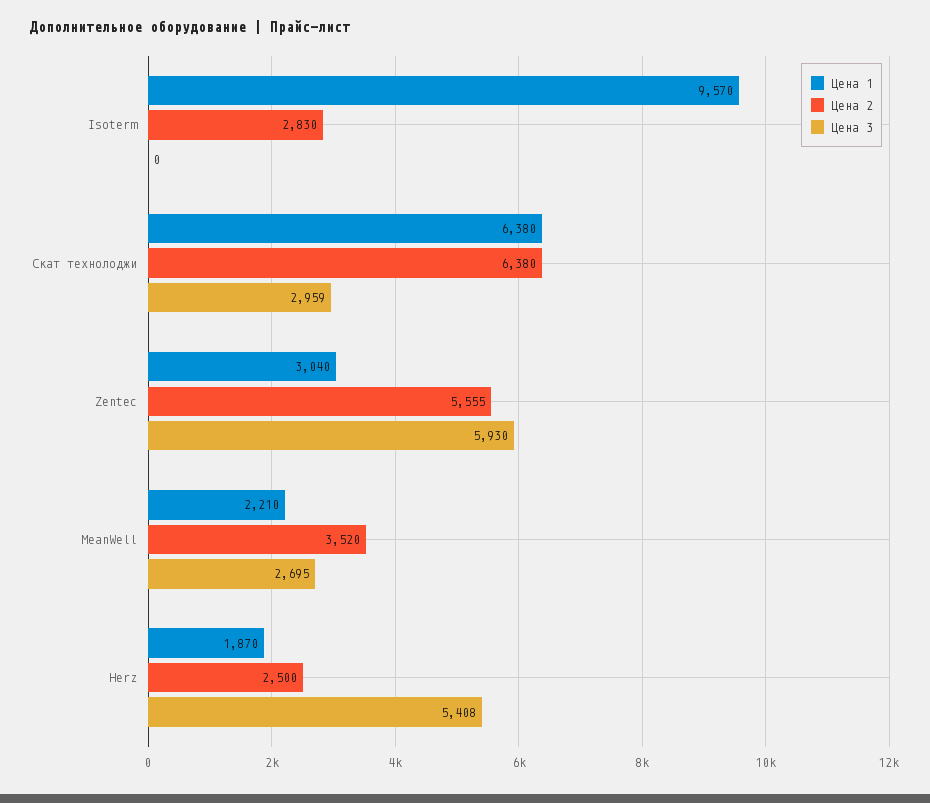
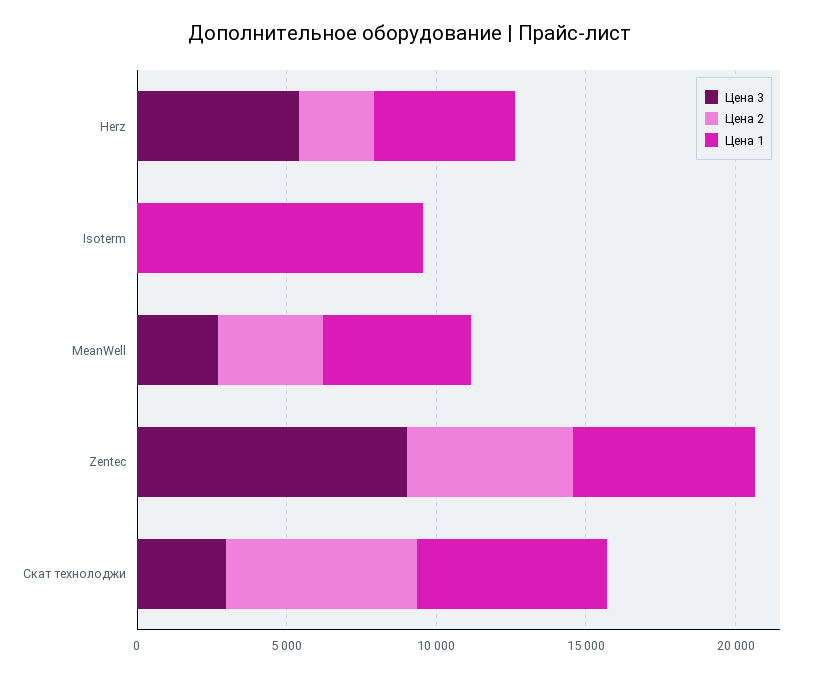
  {
    "Цена 1": {
      "Isoterm": 9570,
      "Скат технолоджи": 6380,
-     "Zentec": 3040,
+     "Zentec": 6000,
-     "MeanWell": 2210,
+     "MeanWell": 5000,
-     "Herz": 1870
+     "Herz": 5000
    },
    "Цена 2": {
-     "Isoterm": 2830,
+     "Isoterm": 0,
      "Скат технолоджи": 6380,
      "Zentec": 5555,
      "MeanWell": 3520,
      "Herz": 2500
    },
    "Цена 3": {
      "Isoterm": 0,
      "Скат технолоджи": 2959,
-     "Zentec": 5930,
+     "Zentec": 9000,
      "MeanWell": 2695,
      "Herz": 5408
    }
  }

